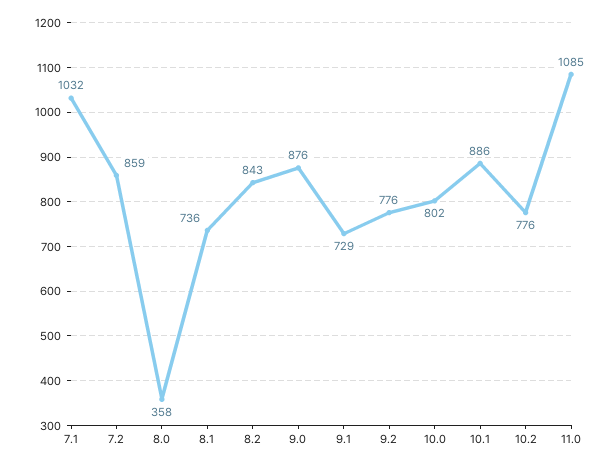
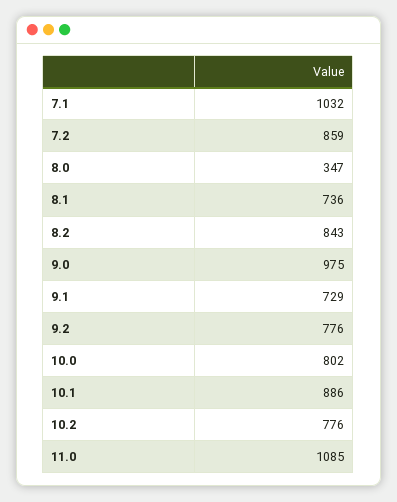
  {
    "7.1": 1032,
    "7.2": 859,
-   "8.0": 358,
+   "8.0": 347,
    "8.1": 736,
    "8.2": 843,
-   "9.0": 876,
+   "9.0": 975,
    "9.1": 729,
    "9.2": 776,
    "10.0": 802,
    "10.1": 886,
    "10.2": 776,
    "11.0": 1085
  }

